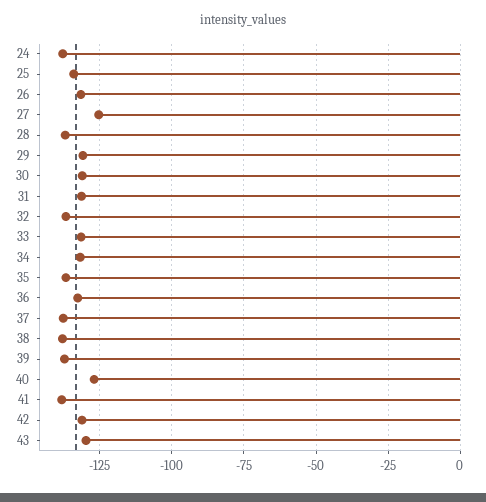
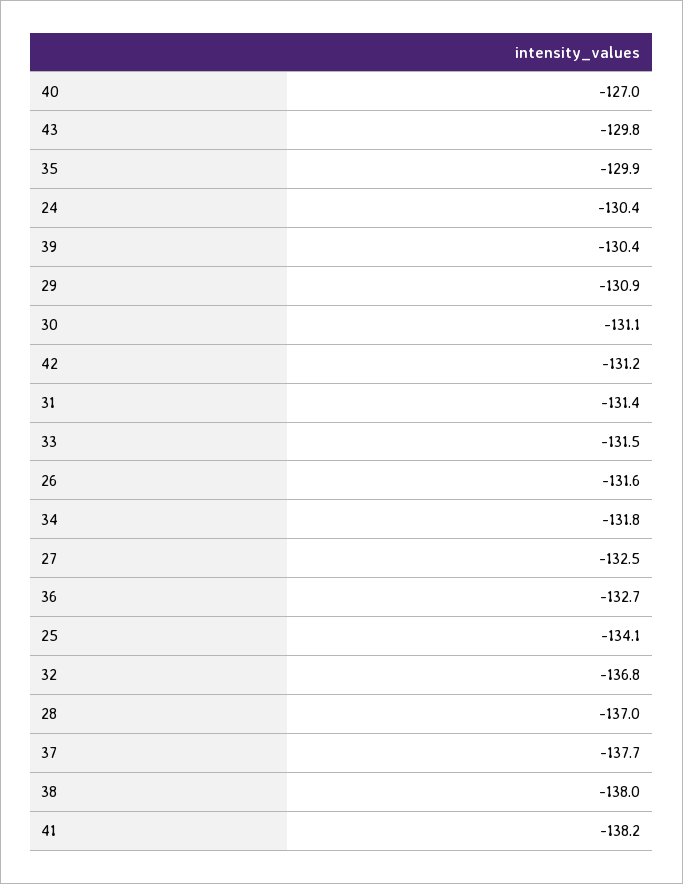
  {
-   "24": -137.5,
+   "24": -130.4,
    "25": -134.1,
    "26": -131.6,
-   "27": -125,
+   "27": -132.5,
    "28": -137,
    "29": -130.9,
    "30": -131.1,
    "31": -131.4,
    "32": -136.8,
    "33": -131.5,
    "34": -131.8,
-   "35": -137.5,
+   "35": -129.9,
    "36": -132.7,
    "37": -137.7,
    "38": -138,
-   "39": -137.5,
+   "39": -130.4,
    "40": -127,
    "41": -138.2,
    "42": -131.2,
    "43": -129.8
  }

